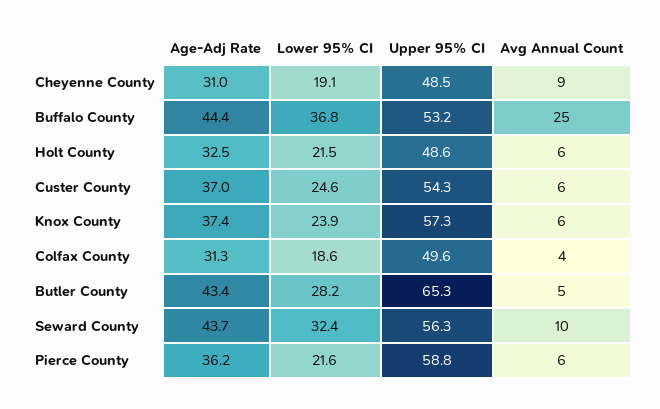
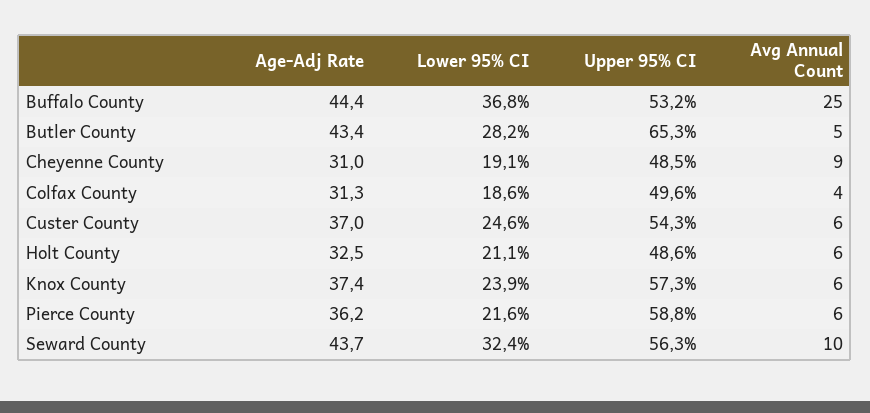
  {
    "Age-Adj Rate": {
      "Cheyenne County": 31,
      "Buffalo County": 44.4,
      "Holt County": 32.5,
      "Custer County": 37,
      "Knox County": 37.4,
      "Colfax County": 31.3,
      "Butler County": 43.4,
      "Seward County": 43.7,
      "Pierce County": 36.2
    },
    "Lower 95% CI": {
      "Cheyenne County": 19.1,
      "Buffalo County": 36.8,
-     "Holt County": 21.5,
+     "Holt County": 21.1,
      "Custer County": 24.6,
      "Knox County": 23.9,
      "Colfax County": 18.6,
      "Butler County": 28.2,
      "Seward County": 32.4,
      "Pierce County": 21.6
    },
    "Upper 95% CI": {
      "Cheyenne County": 48.5,
      "Buffalo County": 53.2,
      "Holt County": 48.6,
      "Custer County": 54.3,
      "Knox County": 57.3,
      "Colfax County": 49.6,
      "Butler County": 65.3,
      "Seward County": 56.3,
      "Pierce County": 58.8
    },
    "Avg Annual Count": {
      "Cheyenne County": 9,
      "Buffalo County": 25,
      "Holt County": 6,
      "Custer County": 6,
      "Knox County": 6,
      "Colfax County": 4,
      "Butler County": 5,
      "Seward County": 10,
      "Pierce County": 6
    }
  }

